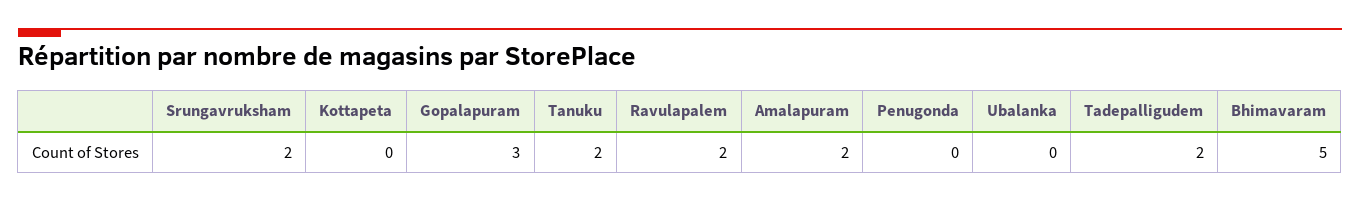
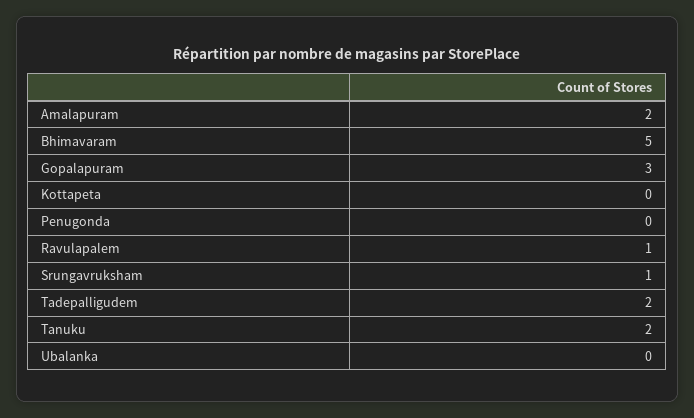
  {
-   "Srungavruksham": 2,
+   "Srungavruksham": 1,
    "Kottapeta": 0,
    "Gopalapuram": 3,
    "Tanuku": 2,
-   "Ravulapalem": 2,
+   "Ravulapalem": 1,
    "Amalapuram": 2,
    "Penugonda": 0,
    "Ubalanka": 0,
    "Tadepalligudem": 2,
    "Bhimavaram": 5
  }

